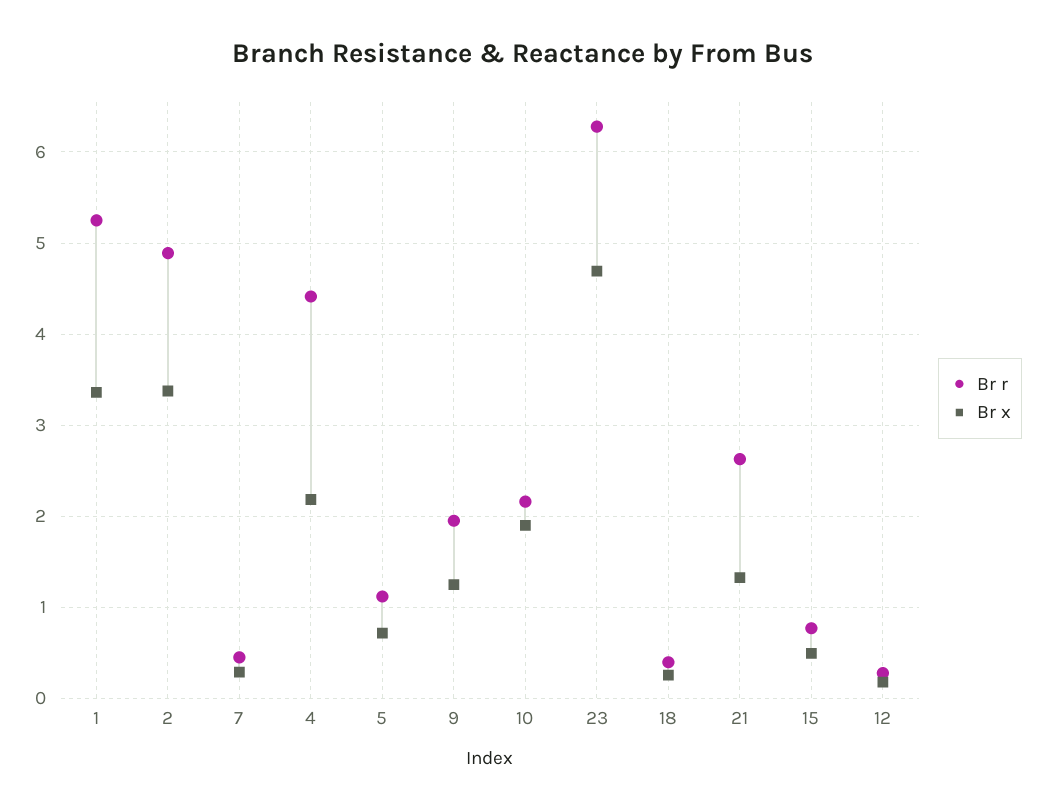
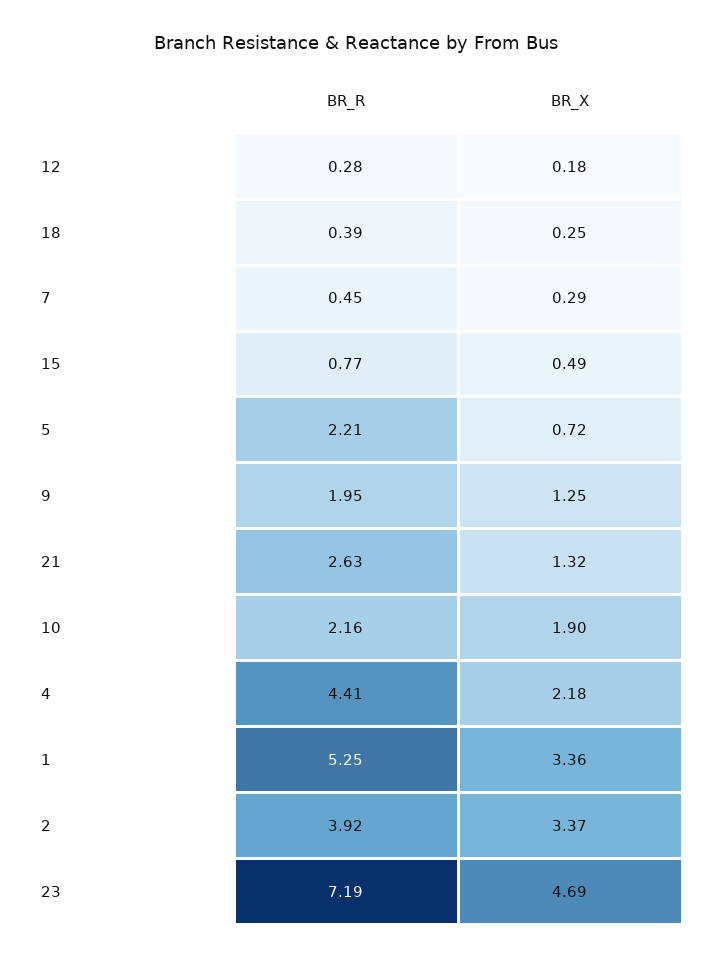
  {
    "Br r": {
      "1": 5.25,
-     "2": 4.9,
+     "2": 3.92,
      "7": 0.45,
      "4": 4.41,
-     "5": 1.1,
+     "5": 2.21,
      "9": 1.95,
      "10": 2.16,
-     "23": 6.3,
+     "23": 7.19,
      "18": 0.39,
      "21": 2.63,
      "15": 0.77,
      "12": 0.28
    },
    "Br x": {
      "1": 3.36,
      "2": 3.37,
      "7": 0.29,
      "4": 2.18,
      "5": 0.72,
      "9": 1.25,
      "10": 1.9,
      "23": 4.69,
      "18": 0.25,
      "21": 1.32,
      "15": 0.49,
      "12": 0.18
    }
  }

